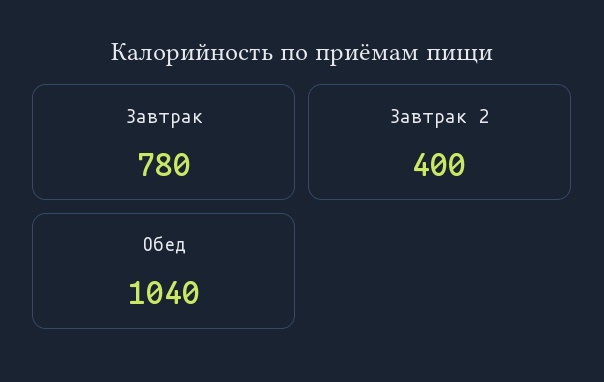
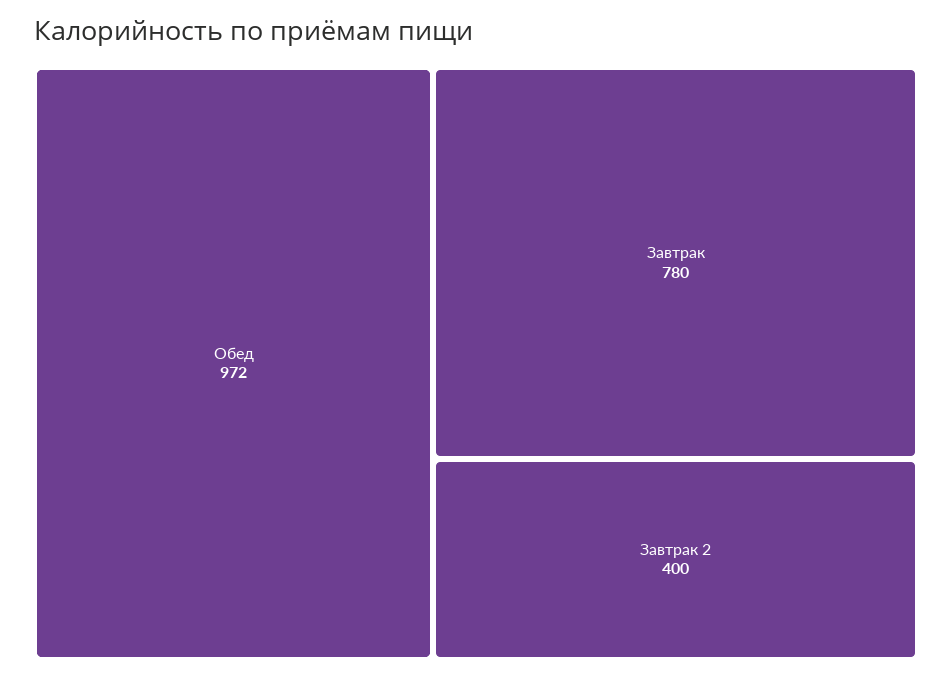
  {
    "Завтрак": 780,
    "Завтрак 2": 400,
-   "Обед": 1040
+   "Обед": 972
  }

